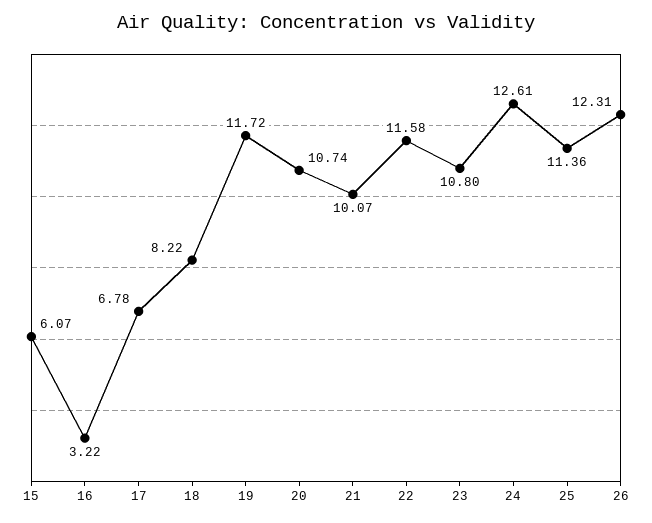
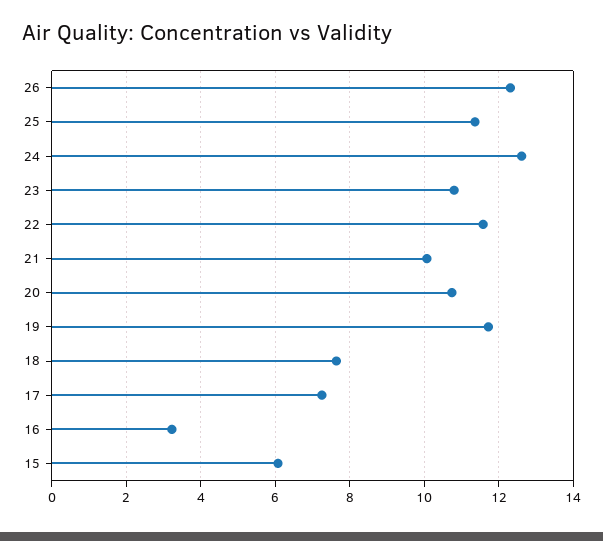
  {
    "15": 6.07,
    "16": 3.22,
-   "17": 6.78,
+   "17": 7.2,
-   "18": 8.22,
+   "18": 7.6,
    "19": 11.72,
    "20": 10.74,
    "21": 10.07,
    "22": 11.58,
    "23": 10.8,
    "24": 12.61,
    "25": 11.36,
    "26": 12.31
  }

